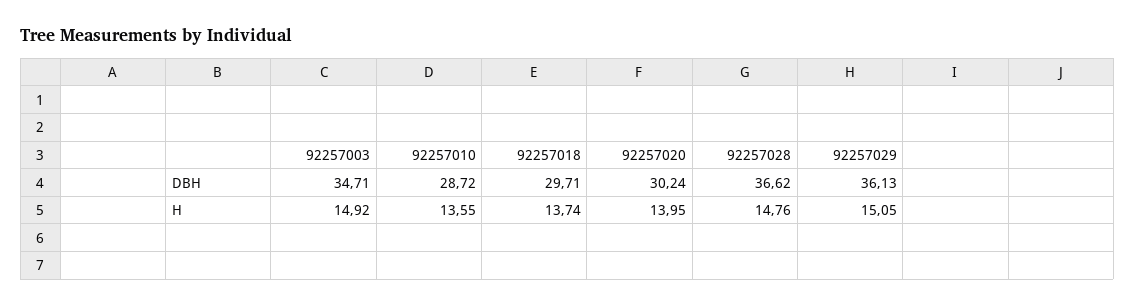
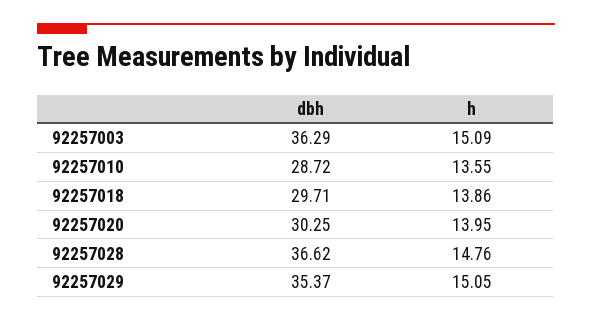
  {
    "92257003": {
-     "DBH": 34.71,
+     "DBH": 36.29,
-     "H": 14.92
+     "H": 15.09
    },
    "92257010": {
      "DBH": 28.72,
      "H": 13.55
    },
    "92257018": {
      "DBH": 29.71,
-     "H": 13.74
+     "H": 13.86
    },
    "92257020": {
-     "DBH": 30.24,
+     "DBH": 30.25,
      "H": 13.95
    },
    "92257028": {
      "DBH": 36.62,
      "H": 14.76
    },
    "92257029": {
-     "DBH": 36.13,
+     "DBH": 35.37,
      "H": 15.05
    }
  }

